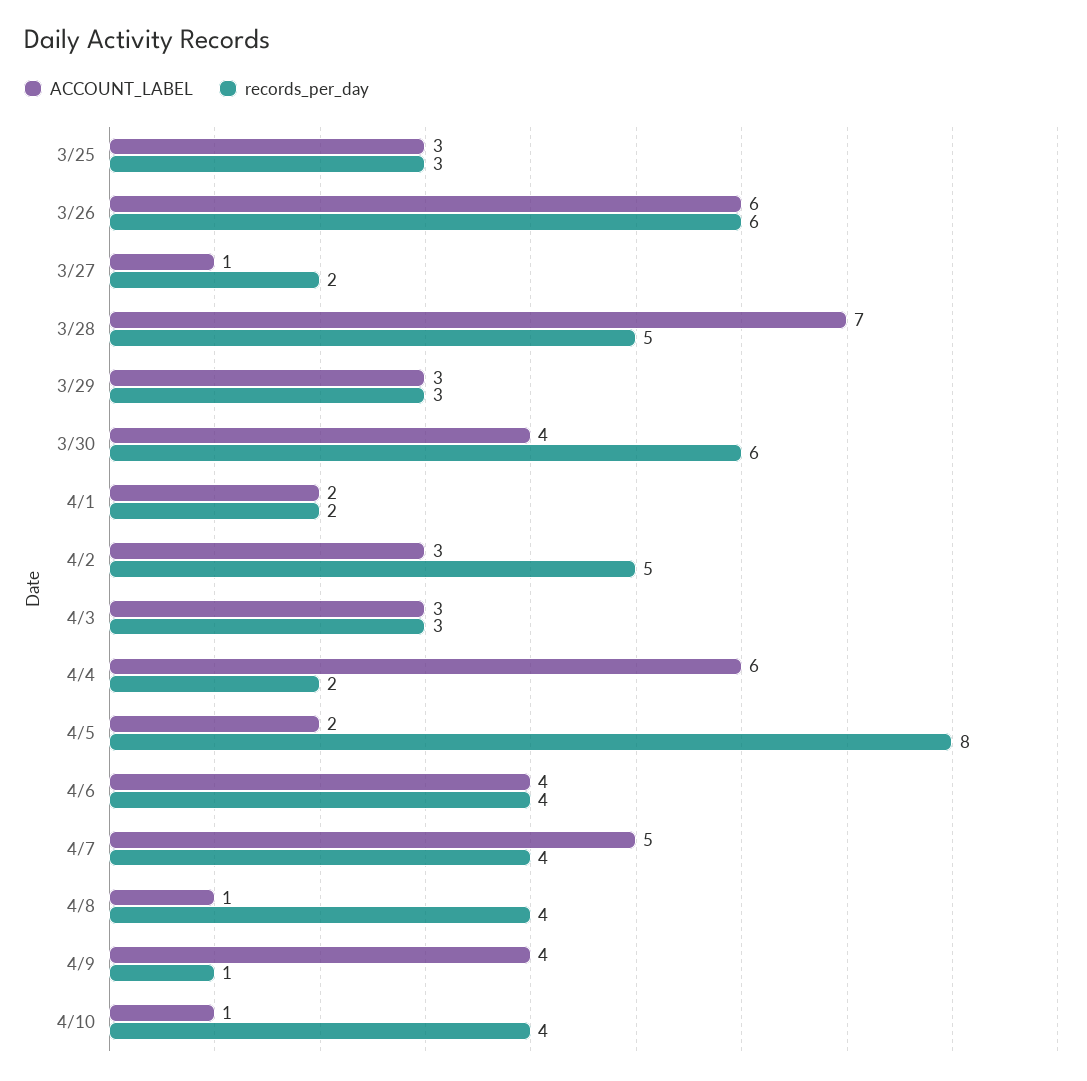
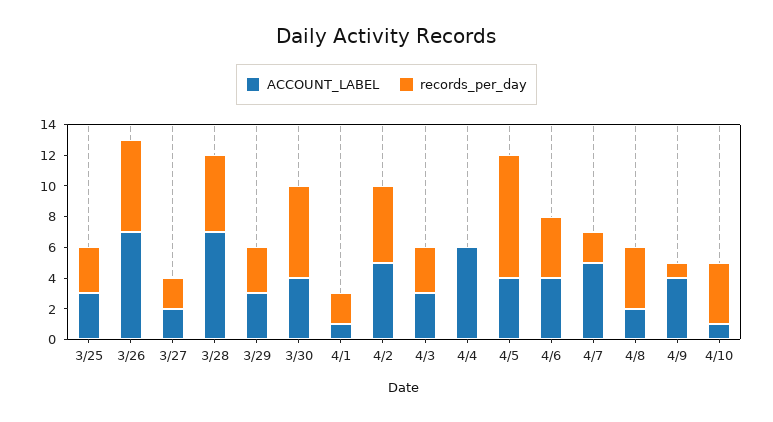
  {
    "ACCOUNT_LABEL": {
      "3/25": 3,
-     "3/26": 6,
+     "3/26": 7,
-     "3/27": 1,
+     "3/27": 2,
      "3/28": 7,
      "3/29": 3,
      "3/30": 4,
-     "4/1": 2,
+     "4/1": 1,
-     "4/2": 3,
+     "4/2": 5,
      "4/3": 3,
      "4/4": 6,
-     "4/5": 2,
+     "4/5": 4,
      "4/6": 4,
      "4/7": 5,
-     "4/8": 1,
+     "4/8": 2,
      "4/9": 4,
      "4/10": 1
    },
    "records_per_day": {
      "3/25": 3,
      "3/26": 6,
      "3/27": 2,
      "3/28": 5,
      "3/29": 3,
      "3/30": 6,
      "4/1": 2,
      "4/2": 5,
      "4/3": 3,
-     "4/4": 2,
+     "4/4": 0,
      "4/5": 8,
      "4/6": 4,
-     "4/7": 4,
+     "4/7": 2,
      "4/8": 4,
      "4/9": 1,
      "4/10": 4
    }
  }

